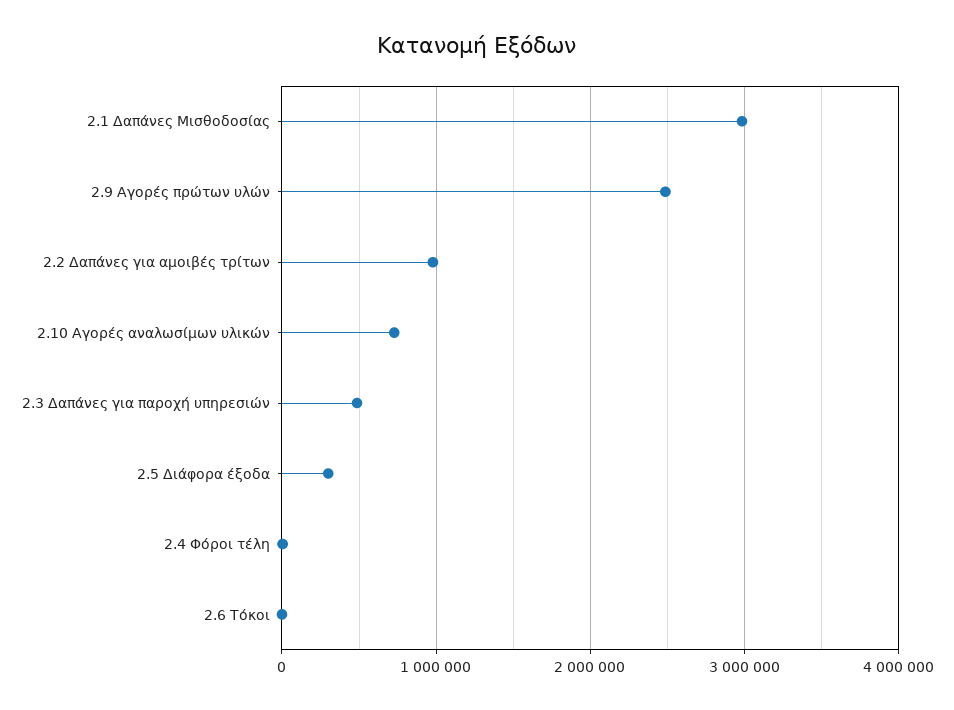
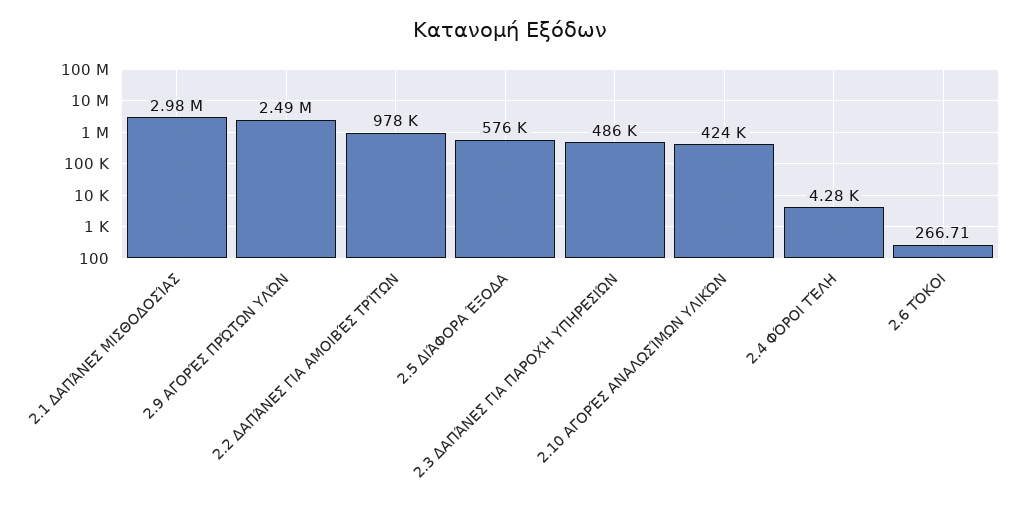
  {
    "2.1 Δαπάνες Μισθοδοσίας": 2980000,
    "2.9 Αγορές πρώτων υλών": 2490000,
    "2.2 Δαπάνες για αμοιβές τρίτων": 978000,
-   "2.10 Αγορές αναλωσίμων υλικών": 700000,
+   "2.10 Αγορές αναλωσίμων υλικών": 424000,
    "2.3 Δαπάνες για παροχή υπηρεσιών": 486000,
-   "2.5 Διάφορα έξοδα": 300000,
+   "2.5 Διάφορα έξοδα": 576000,
    "2.4 Φόροι τέλη": 4280,
    "2.6 Τόκοι": 266.71
  }

